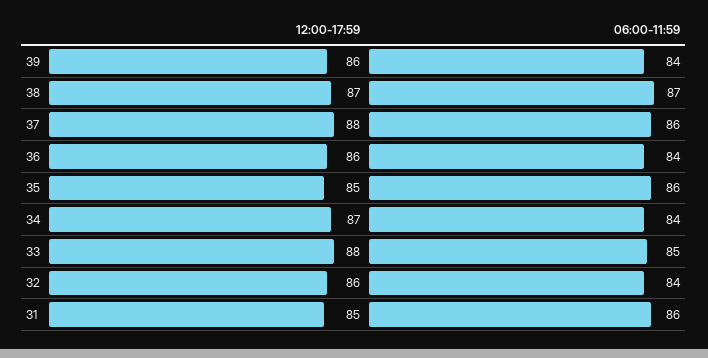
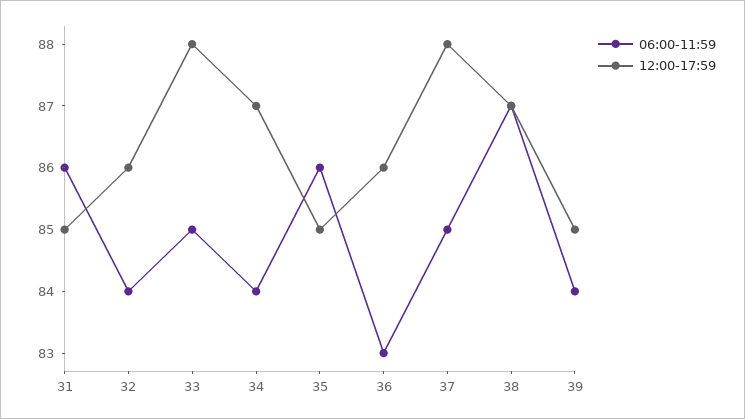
  {
    "12:00-17:59": {
-     "39": 86,
+     "39": 85,
      "38": 87,
      "37": 88,
      "36": 86,
      "35": 85,
      "34": 87,
      "33": 88,
      "32": 86,
      "31": 85
    },
    "06:00-11:59": {
      "39": 84,
      "38": 87,
-     "37": 86,
+     "37": 85,
-     "36": 84,
+     "36": 83,
      "35": 86,
      "34": 84,
      "33": 85,
      "32": 84,
      "31": 86
    }
  }

